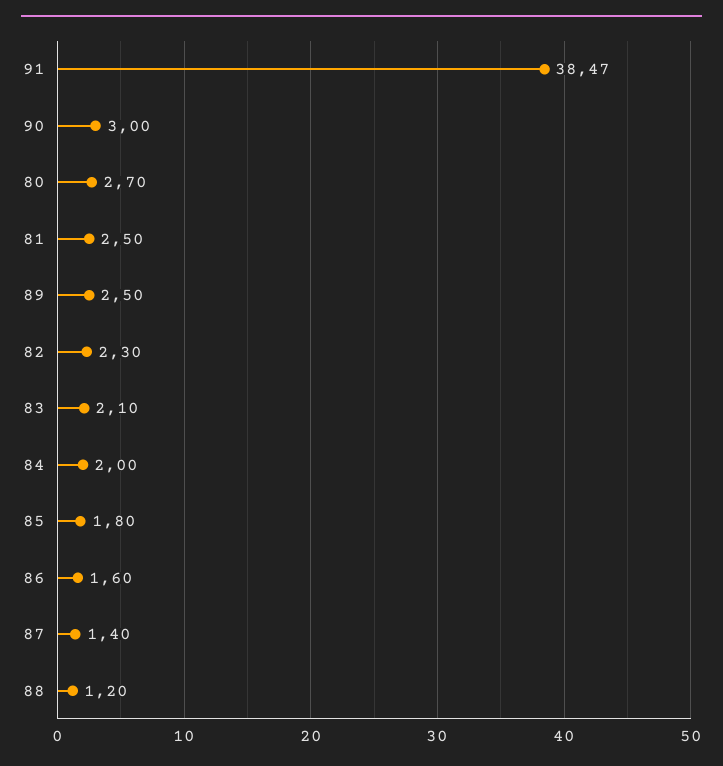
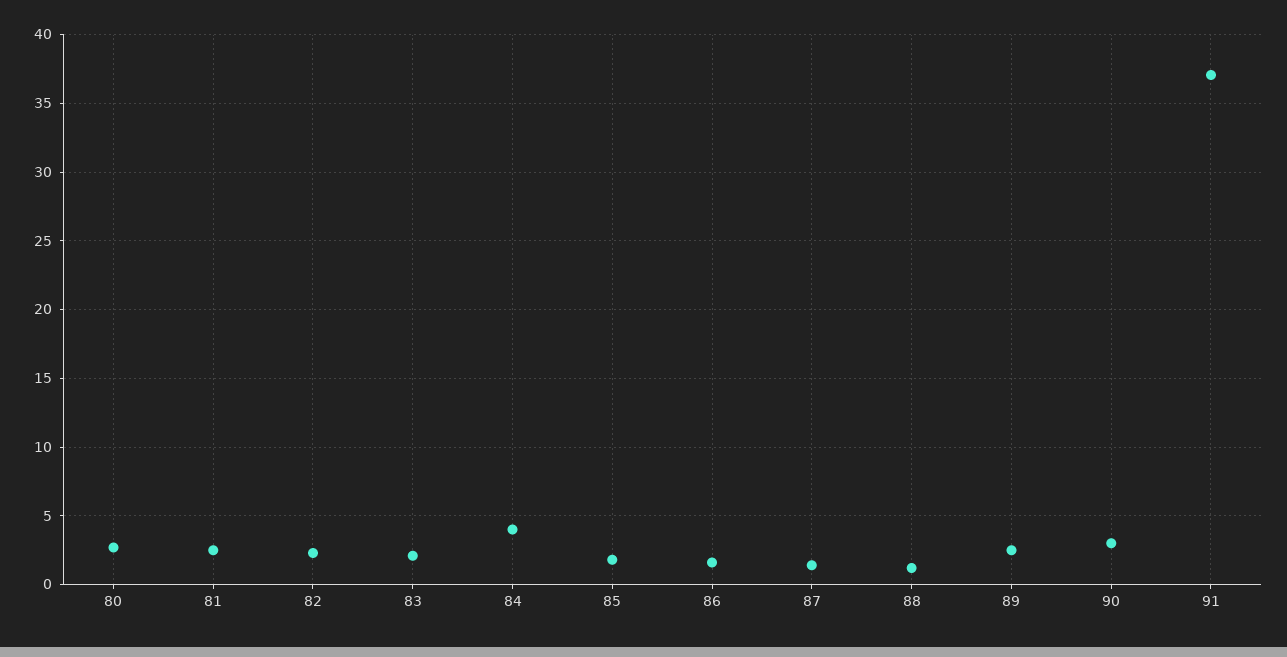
  {
-   "91": 38.47,
+   "91": 37,
    "90": 3,
    "80": 2.7,
    "81": 2.5,
    "89": 2.5,
    "82": 2.3,
    "83": 2.1,
-   "84": 2,
+   "84": 4,
    "85": 1.8,
    "86": 1.6,
    "87": 1.4,
    "88": 1.2
  }

